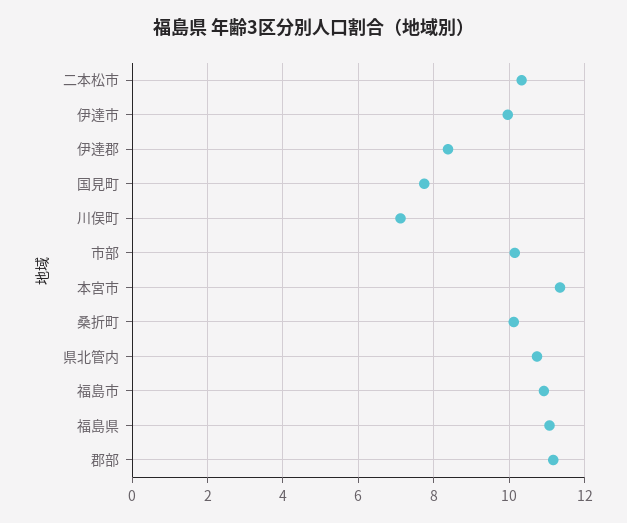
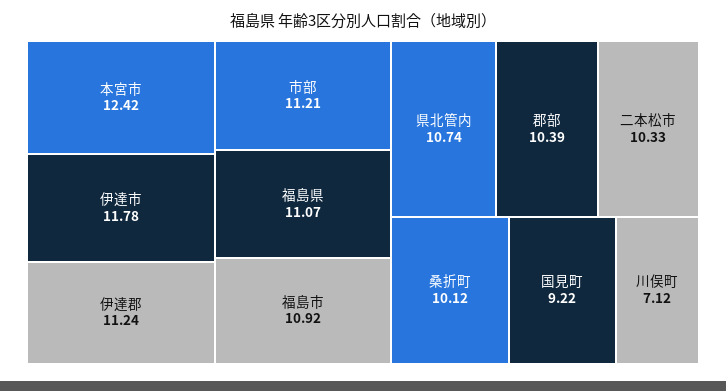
  {
    "二本松市": 10.33,
-   "伊達市": 10,
+   "伊達市": 11.78,
-   "伊達郡": 8.4,
+   "伊達郡": 11.24,
-   "国見町": 7.8,
+   "国見町": 9.22,
    "川俣町": 7.12,
-   "市部": 10.2,
+   "市部": 11.21,
-   "本宮市": 11.4,
+   "本宮市": 12.42,
    "桑折町": 10.12,
    "県北管内": 10.74,
    "福島市": 10.92,
    "福島県": 11.07,
-   "郡部": 11.2
+   "郡部": 10.39
  }

